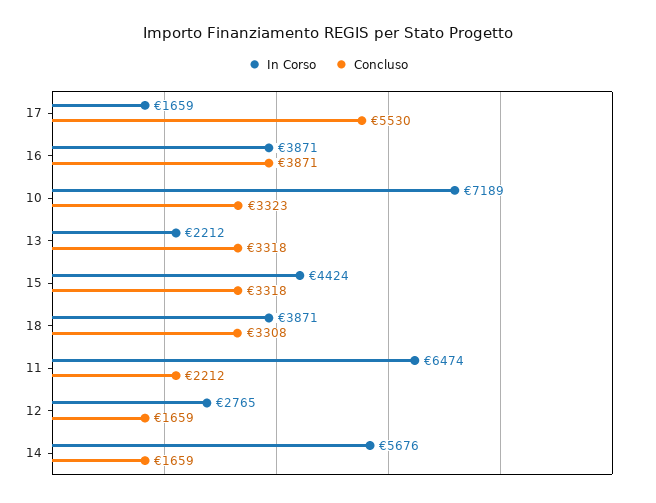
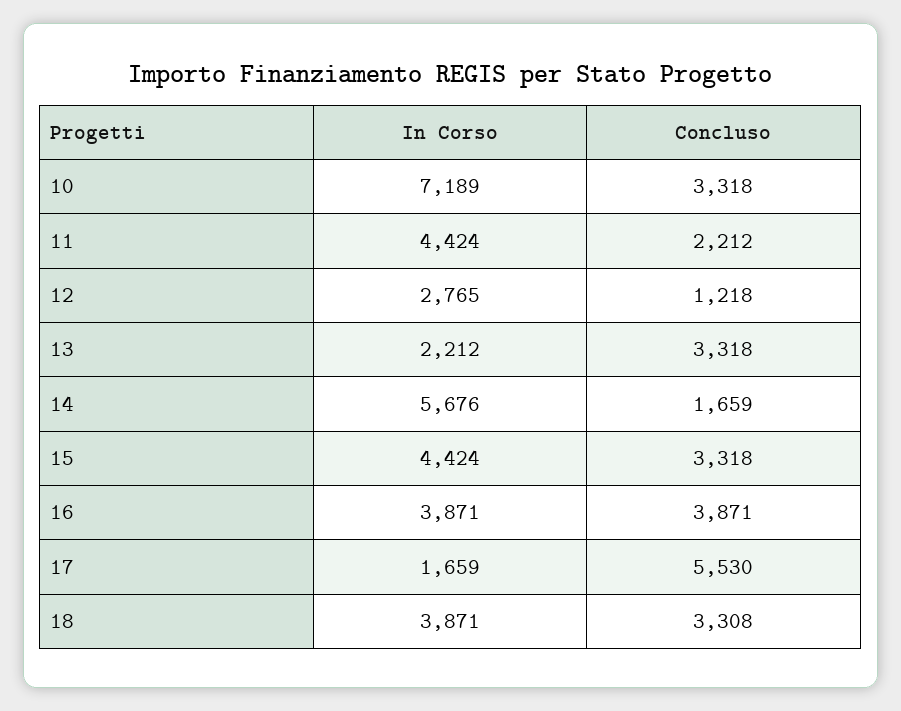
  {
    "In Corso": {
      "17": 1659,
      "16": 3871,
      "10": 7189,
      "13": 2212,
      "15": 4424,
      "18": 3871,
-     "11": 6474,
+     "11": 4424,
      "12": 2765,
      "14": 5676
    },
    "Concluso": {
      "17": 5530,
      "16": 3871,
-     "10": 3323,
+     "10": 3318,
      "13": 3318,
      "15": 3318,
      "18": 3308,
      "11": 2212,
-     "12": 1659,
+     "12": 1218,
      "14": 1659
    }
  }

